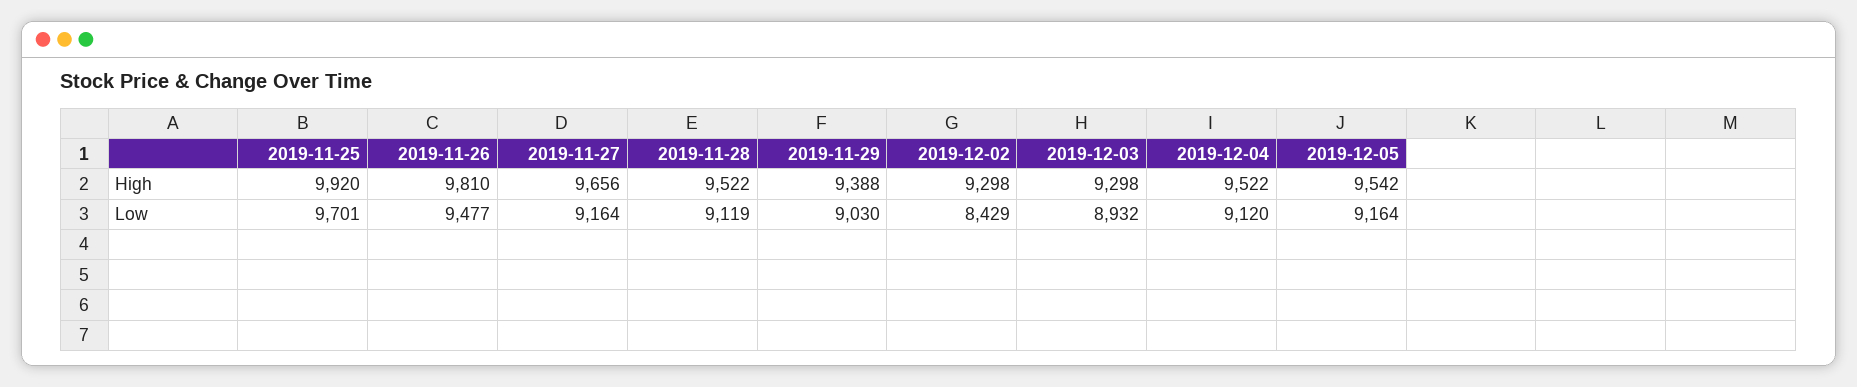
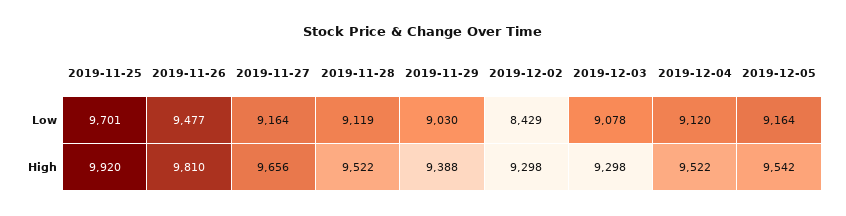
  {
    "2019-11-25": {
      "High": 9920,
      "Low": 9701
    },
    "2019-11-26": {
      "High": 9810,
      "Low": 9477
    },
    "2019-11-27": {
      "High": 9656,
      "Low": 9164
    },
    "2019-11-28": {
      "High": 9522,
      "Low": 9119
    },
    "2019-11-29": {
      "High": 9388,
      "Low": 9030
    },
    "2019-12-02": {
      "High": 9298,
      "Low": 8429
    },
    "2019-12-03": {
      "High": 9298,
-     "Low": 8932
+     "Low": 9078
    },
    "2019-12-04": {
      "High": 9522,
      "Low": 9120
    },
    "2019-12-05": {
      "High": 9542,
      "Low": 9164
    }
  }

